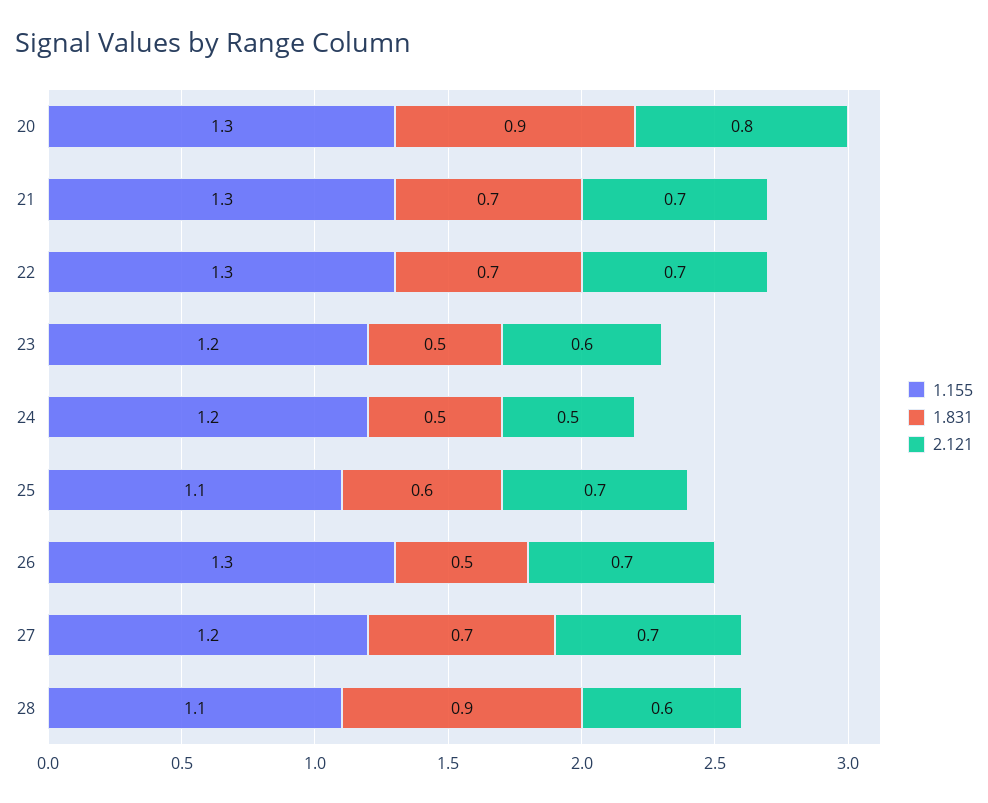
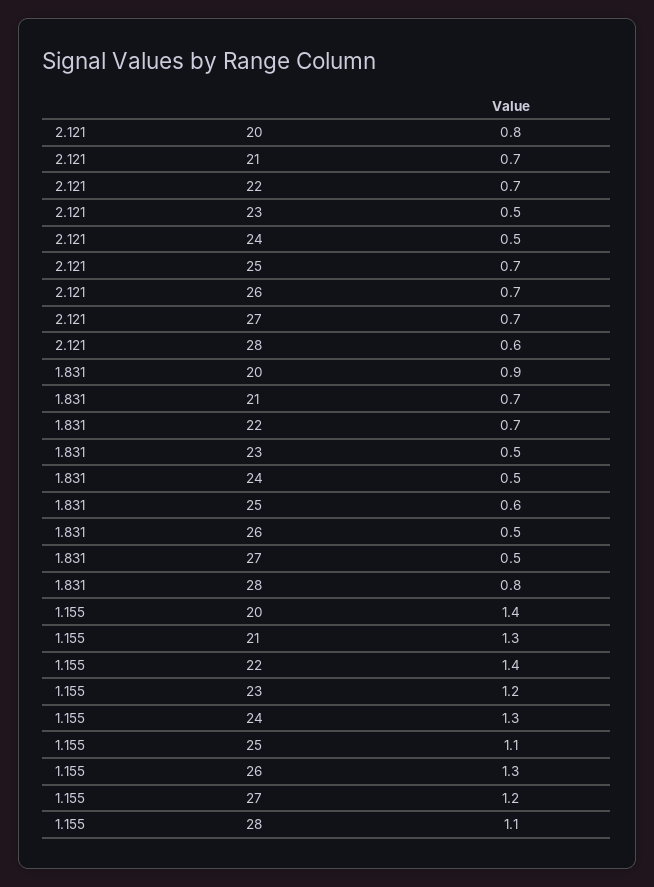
  {
    "1.155": {
-     "20": 1.3,
+     "20": 1.4,
      "21": 1.3,
-     "22": 1.3,
+     "22": 1.4,
      "23": 1.2,
-     "24": 1.2,
+     "24": 1.3,
      "25": 1.1,
      "26": 1.3,
      "27": 1.2,
      "28": 1.1
    },
    "1.831": {
      "20": 0.9,
      "21": 0.7,
      "22": 0.7,
      "23": 0.5,
      "24": 0.5,
      "25": 0.6,
      "26": 0.5,
-     "27": 0.7,
+     "27": 0.5,
-     "28": 0.9
+     "28": 0.8
    },
    "2.121": {
      "20": 0.8,
      "21": 0.7,
      "22": 0.7,
-     "23": 0.6,
+     "23": 0.5,
      "24": 0.5,
      "25": 0.7,
      "26": 0.7,
      "27": 0.7,
      "28": 0.6
    }
  }

